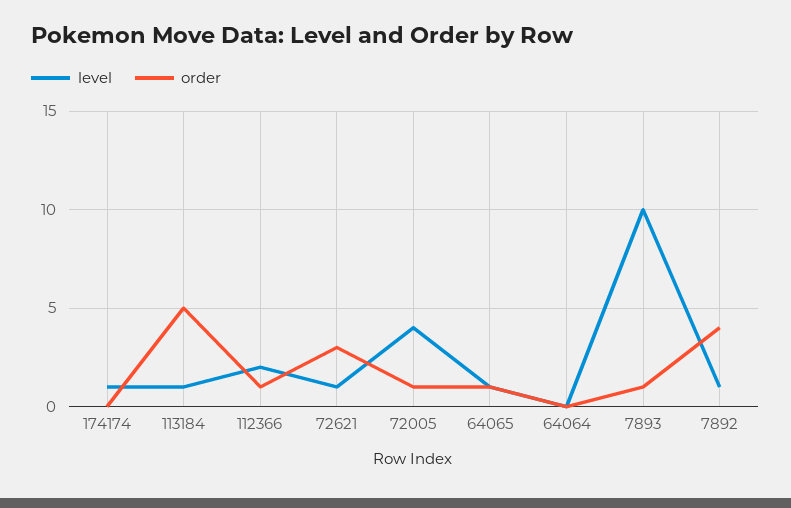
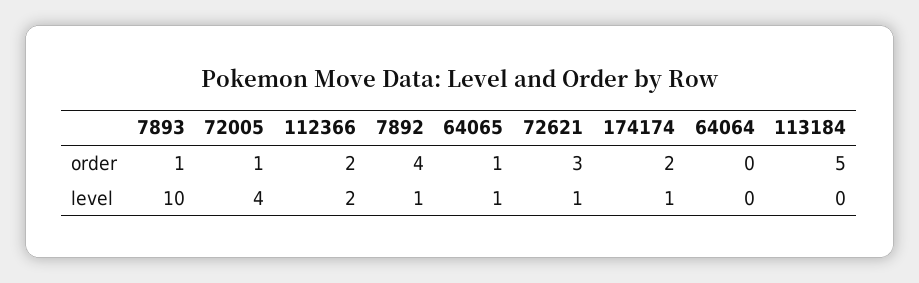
  {
    "level": {
      "174174": 1,
-     "113184": 1,
+     "113184": 0,
      "112366": 2,
      "72621": 1,
      "72005": 4,
      "64065": 1,
      "64064": 0,
      "7893": 10,
      "7892": 1
    },
    "order": {
-     "174174": 0,
+     "174174": 2,
      "113184": 5,
-     "112366": 1,
+     "112366": 2,
      "72621": 3,
      "72005": 1,
      "64065": 1,
      "64064": 0,
      "7893": 1,
      "7892": 4
    }
  }

